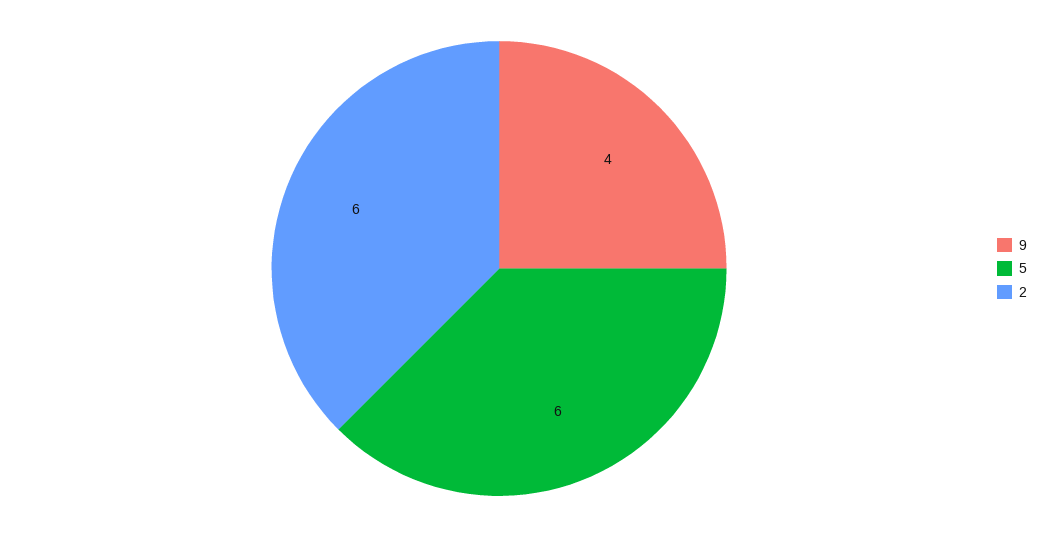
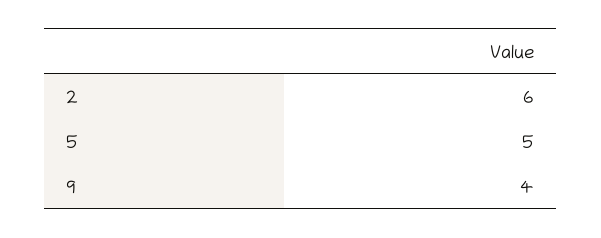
  {
    "9": 4,
-   "5": 6,
+   "5": 5,
    "2": 6
  }

